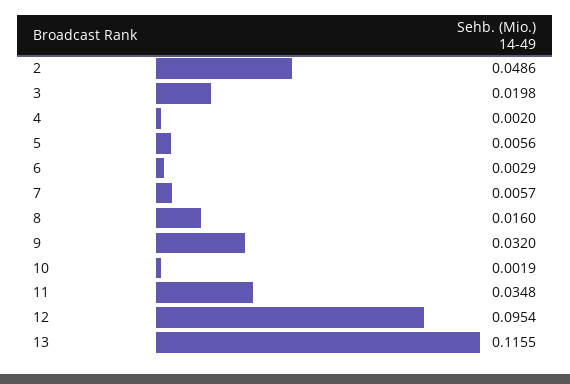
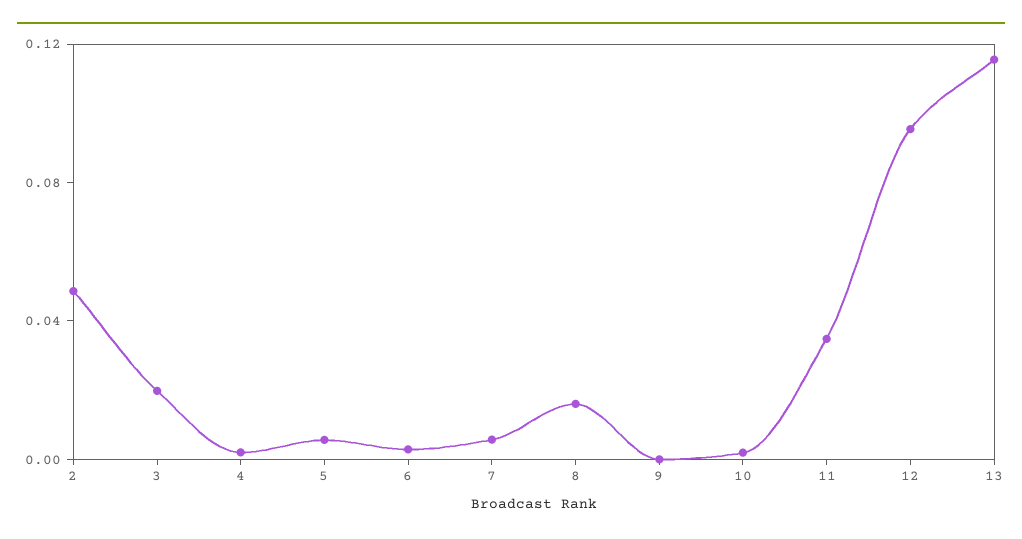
  {
    "2": 0.0486,
    "3": 0.0198,
    "4": 0.002,
    "5": 0.0056,
    "6": 0.0029,
    "7": 0.0057,
    "8": 0.016,
-   "9": 0.032,
+   "9": 0,
    "10": 0.0019,
    "11": 0.0348,
    "12": 0.0954,
    "13": 0.1155
  }

